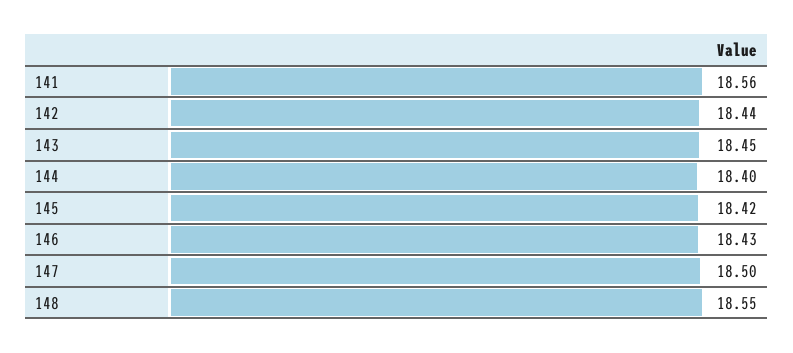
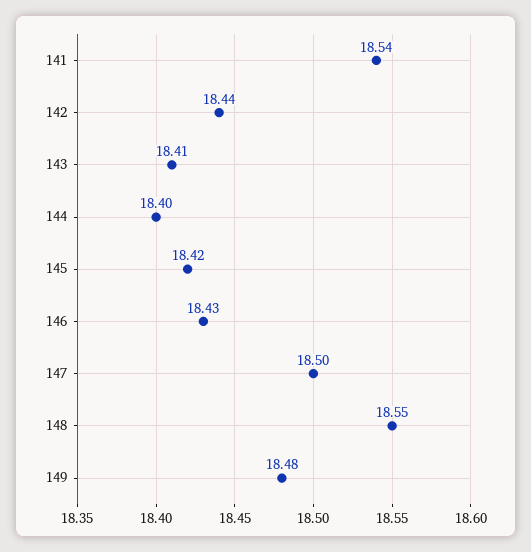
  {
-   "141": 18.56,
+   "141": 18.54,
    "142": 18.44,
-   "143": 18.45,
+   "143": 18.41,
    "144": 18.4,
    "145": 18.42,
    "146": 18.43,
    "147": 18.5,
-   "148": 18.55
+   "148": 18.55,
+   "149": 18.48
  }

